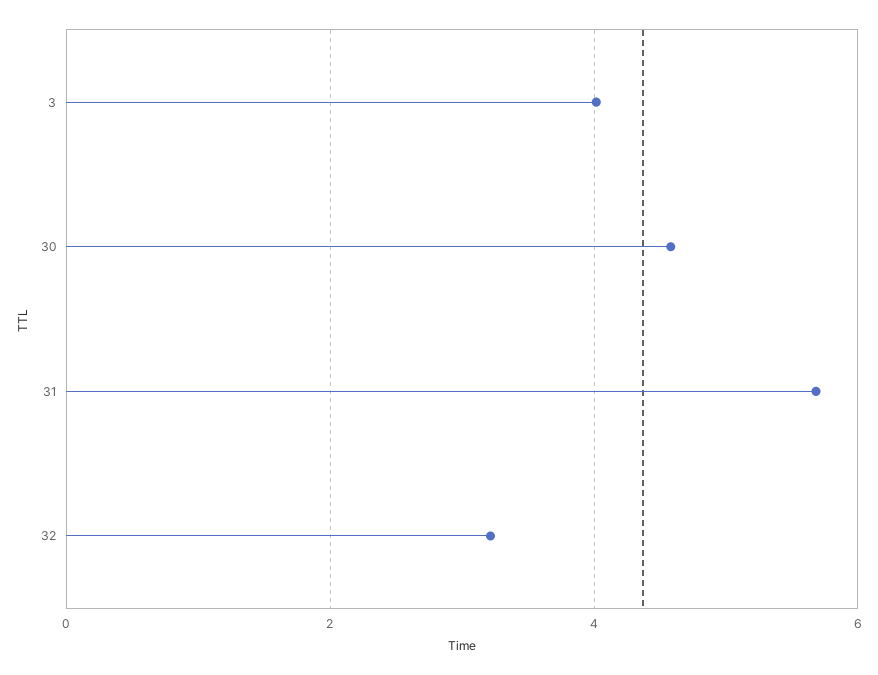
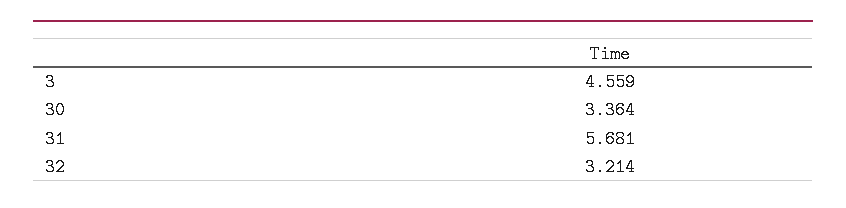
  {
-   "3": 4,
+   "3": 4.559,
-   "30": 4.6,
+   "30": 3.364,
    "31": 5.681,
    "32": 3.214
  }

